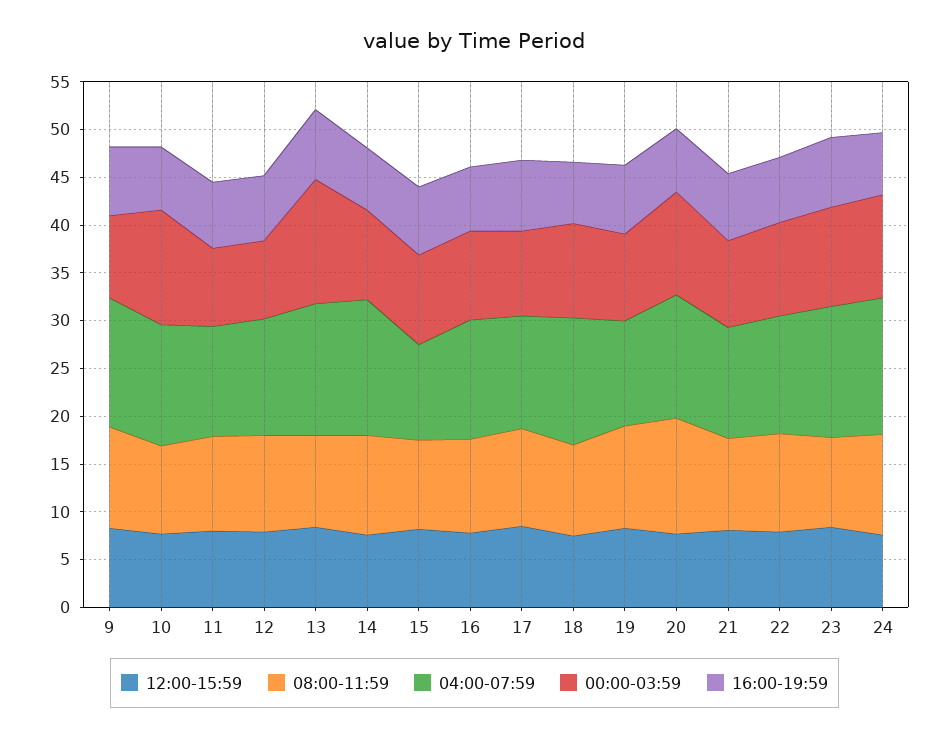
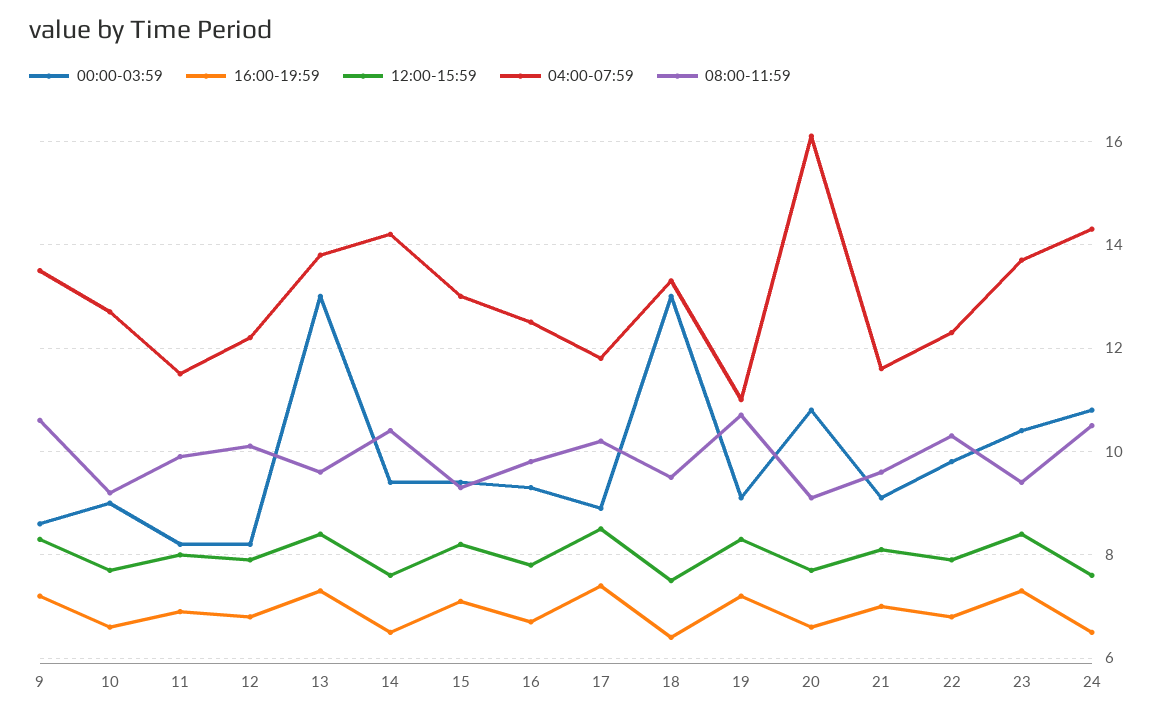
  {
    "12:00-15:59": {
      "9": 8.5,
      "10": 7.5,
      "11": 8,
      "12": 8,
      "13": 8.5,
      "14": 7.5,
      "15": 8,
      "16": 8,
      "17": 8.5,
      "18": 7.5,
      "19": 8.5,
      "20": 7.5,
      "21": 8,
      "22": 8,
      "23": 8.5,
      "24": 7.5
    },
    "08:00-11:59": {
      "9": 10.5,
      "10": 9,
      "11": 10,
      "12": 10,
      "13": 9.5,
      "14": 10.5,
      "15": 9.5,
      "16": 10,
      "17": 10,
      "18": 9.5,
      "19": 10.5,
-     "20": 12,
+     "20": 9,
      "21": 9.5,
      "22": 10.5,
      "23": 9.5,
      "24": 10.5
    },
    "04:00-07:59": {
      "9": 13.5,
      "10": 12.5,
      "11": 11.5,
      "12": 12,
      "13": 14,
      "14": 14,
-     "15": 10,
+     "15": 13,
      "16": 12.5,
      "17": 12,
      "18": 13.5,
      "19": 11,
-     "20": 13,
+     "20": 16,
      "21": 11.5,
      "22": 12.5,
      "23": 13.5,
      "24": 14.5
    },
    "00:00-03:59": {
      "9": 8.5,
-     "10": 12,
+     "10": 9,
      "11": 8,
      "12": 8,
      "13": 13,
      "14": 9.5,
      "15": 9.5,
      "16": 9.5,
      "17": 9,
-     "18": 10,
+     "18": 13,
      "19": 9,
      "20": 11,
      "21": 9,
      "22": 10,
      "23": 10.5,
      "24": 11
    },
    "16:00-19:59": {
      "9": 7,
      "10": 6.5,
      "11": 7,
      "12": 7,
      "13": 7.5,
      "14": 6.5,
      "15": 7,
      "16": 6.5,
      "17": 7.5,
      "18": 6.5,
      "19": 7,
      "20": 6.5,
      "21": 7,
      "22": 7,
      "23": 7.5,
      "24": 6.5
    }
  }

